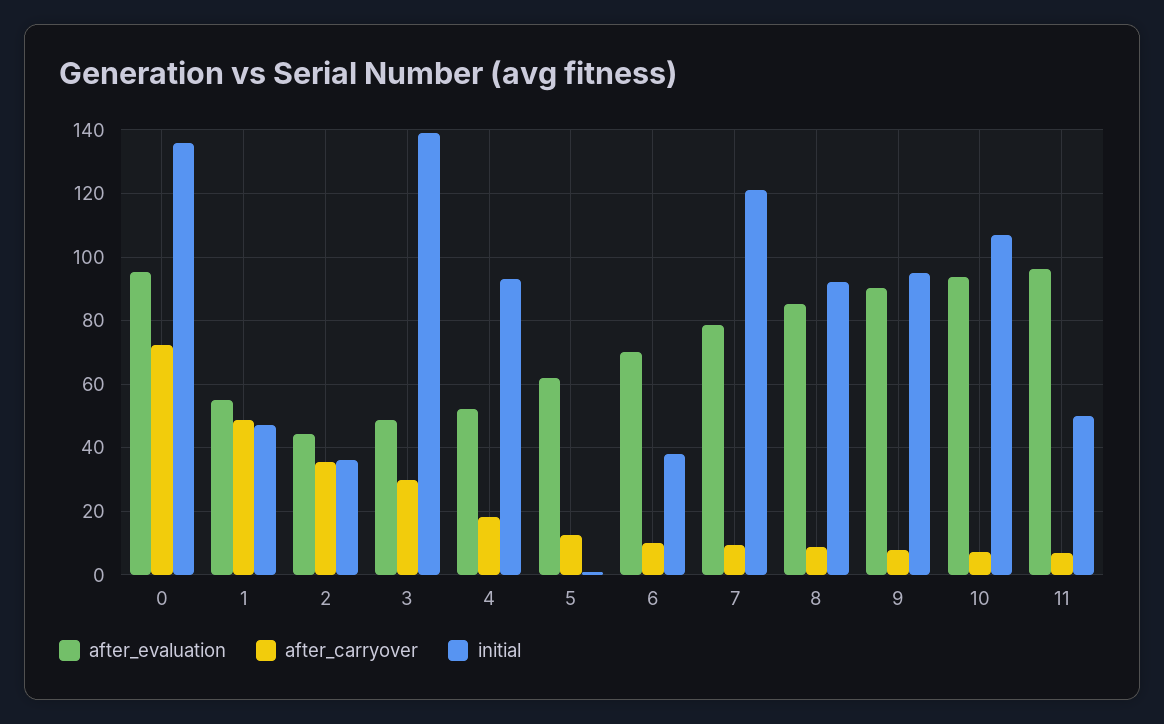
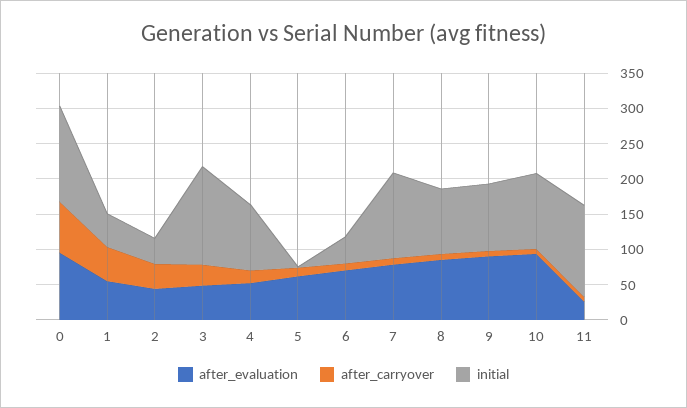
  {
    "after_evaluation": {
      "0": 96,
      "1": 56,
      "2": 44,
      "3": 48,
      "4": 52,
      "5": 62,
      "6": 70,
      "7": 78,
      "8": 86,
      "9": 90,
      "10": 94,
-     "11": 96
+     "11": 25
    },
    "after_carryover": {
      "0": 72,
      "1": 48,
      "2": 36,
      "3": 30,
      "4": 18,
      "5": 12,
      "6": 10,
      "7": 10,
      "8": 8,
      "9": 8,
      "10": 8,
      "11": 6
    },
    "initial": {
      "0": 136,
      "1": 48,
      "2": 36,
      "3": 140,
      "4": 94,
      "5": 2,
      "6": 38,
      "7": 122,
      "8": 92,
      "9": 96,
      "10": 108,
-     "11": 50
+     "11": 125
    }
  }

